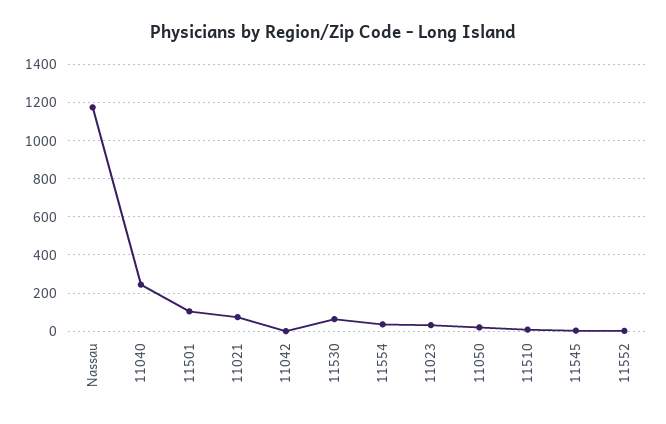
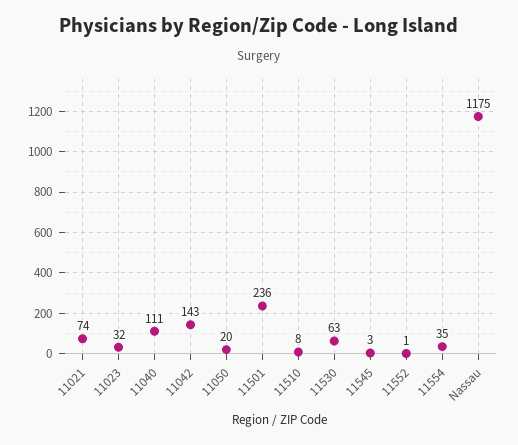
  {
    "Nassau": 1175,
-   "11040": 250,
+   "11040": 111,
-   "11501": 100,
+   "11501": 236,
    "11021": 74,
-   "11042": 0,
+   "11042": 143,
    "11530": 63,
    "11554": 35,
    "11023": 32,
    "11050": 20,
    "11510": 8,
    "11545": 3,
    "11552": 1
  }

